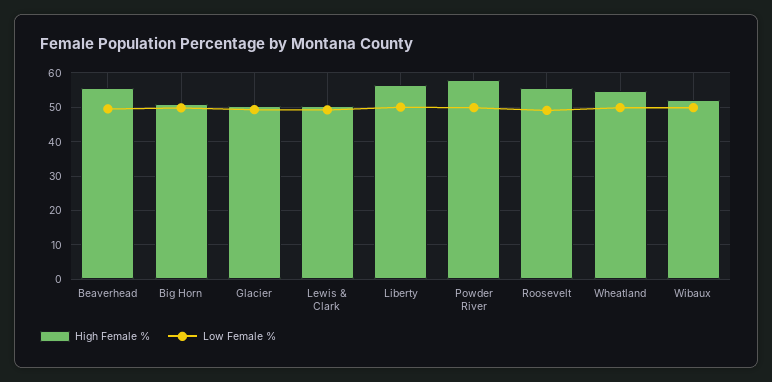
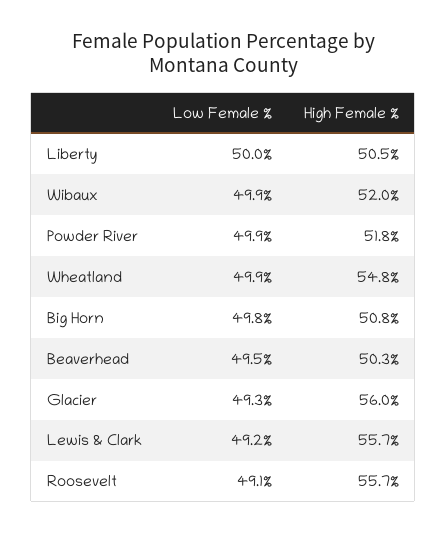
  {
    "High Female %": {
-     "Beaverhead": 56,
+     "Beaverhead": 50.3,
      "Big Horn": 50.8,
-     "Glacier": 50,
+     "Glacier": 56,
-     "Lewis & Clark": 50,
+     "Lewis & Clark": 55.7,
-     "Liberty": 56,
+     "Liberty": 50.5,
-     "Powder River": 58,
+     "Powder River": 51.8,
      "Roosevelt": 55.7,
      "Wheatland": 54.8,
      "Wibaux": 52
    },
    "Low Female %": {
      "Beaverhead": 49.5,
      "Big Horn": 49.8,
      "Glacier": 49.3,
      "Lewis & Clark": 49.2,
      "Liberty": 50,
      "Powder River": 49.9,
      "Roosevelt": 49.1,
      "Wheatland": 49.9,
      "Wibaux": 49.9
    }
  }

